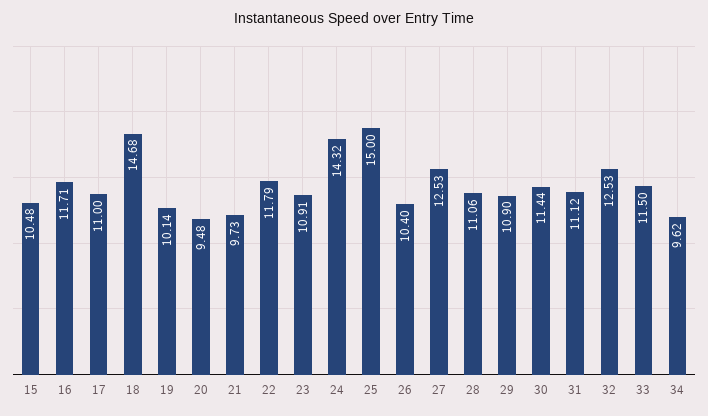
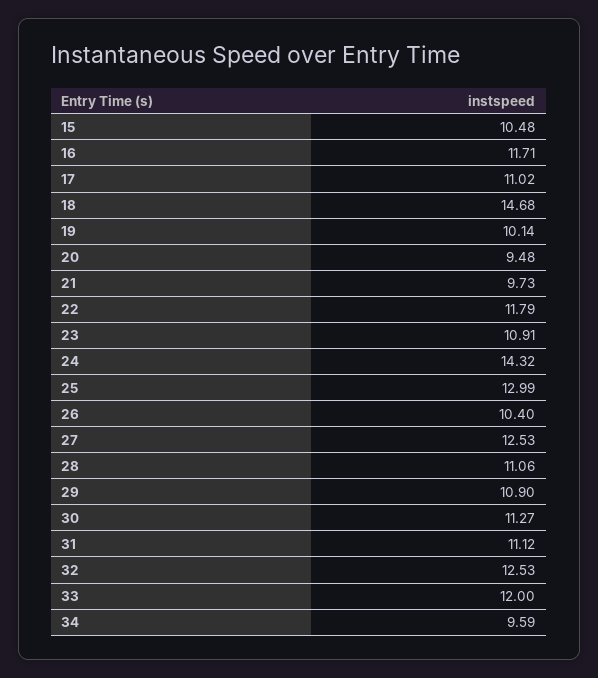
  {
    "15": 10.48,
    "16": 11.71,
-   "17": 11,
+   "17": 11.02,
    "18": 14.68,
    "19": 10.14,
    "20": 9.48,
    "21": 9.73,
    "22": 11.79,
    "23": 10.91,
    "24": 14.32,
-   "25": 15,
+   "25": 12.99,
    "26": 10.4,
    "27": 12.53,
    "28": 11.06,
    "29": 10.9,
-   "30": 11.44,
+   "30": 11.27,
    "31": 11.12,
    "32": 12.53,
-   "33": 11.5,
+   "33": 12,
-   "34": 9.62
+   "34": 9.59
  }

